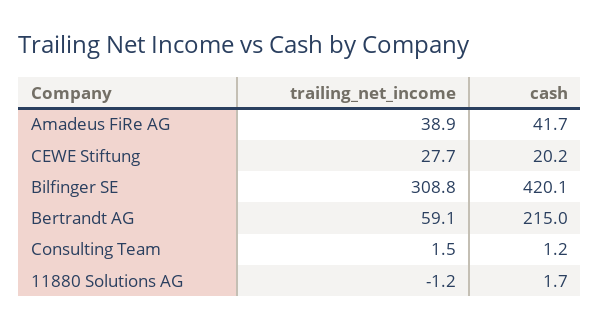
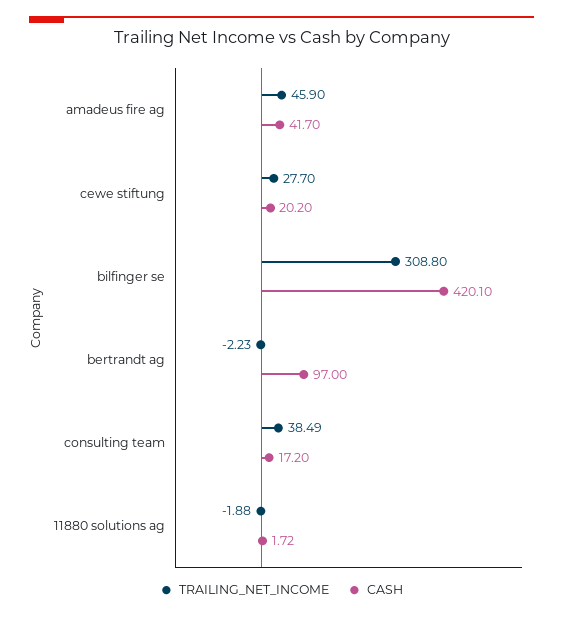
  {
    "trailing_net_income": {
-     "Amadeus FiRe AG": 38.9,
+     "Amadeus FiRe AG": 45.9,
      "CEWE Stiftung": 27.7,
      "Bilfinger SE": 308.8,
-     "Bertrandt AG": 59.1,
+     "Bertrandt AG": -2.23,
-     "Consulting Team": 1.5,
+     "Consulting Team": 38.49,
-     "11880 Solutions AG": -1.2
+     "11880 Solutions AG": -1.88
    },
    "cash": {
      "Amadeus FiRe AG": 41.7,
      "CEWE Stiftung": 20.2,
      "Bilfinger SE": 420.1,
-     "Bertrandt AG": 215,
+     "Bertrandt AG": 97,
-     "Consulting Team": 1.2,
+     "Consulting Team": 17.2,
      "11880 Solutions AG": 1.72
    }
  }

